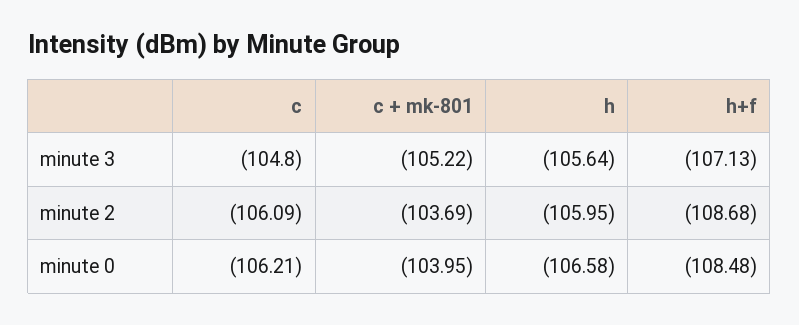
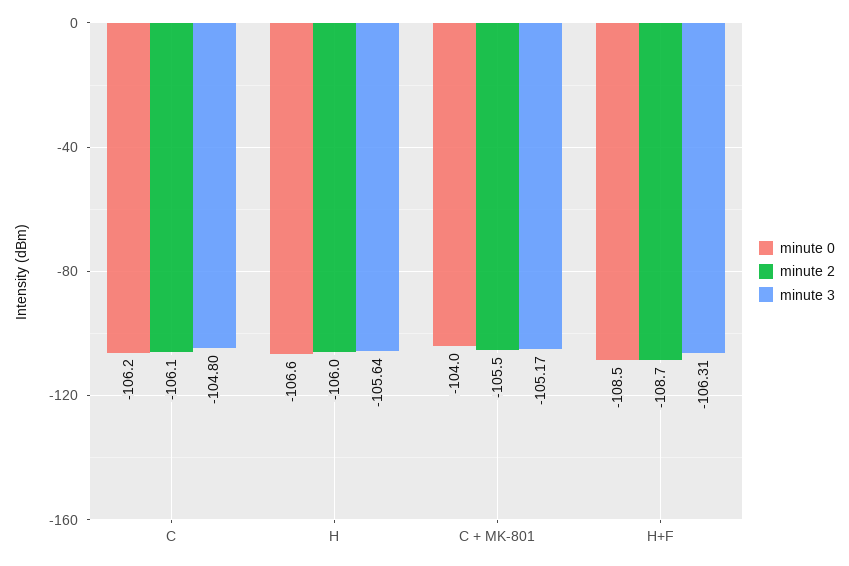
  {
    "minute 3": {
      "c": -104.8,
-     "c + mk-801": -105.22,
+     "c + mk-801": -105.17,
      "h": -105.64,
-     "h+f": -107.13
+     "h+f": -106.31
    },
    "minute 2": {
      "c": -106.09,
-     "c + mk-801": -103.69,
+     "c + mk-801": -105.5,
      "h": -105.95,
      "h+f": -108.68
    },
    "minute 0": {
      "c": -106.21,
      "c + mk-801": -103.95,
      "h": -106.58,
      "h+f": -108.48
    }
  }

